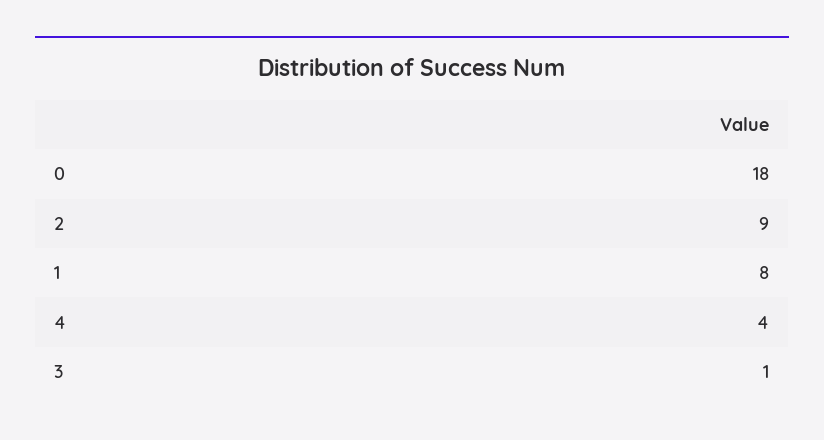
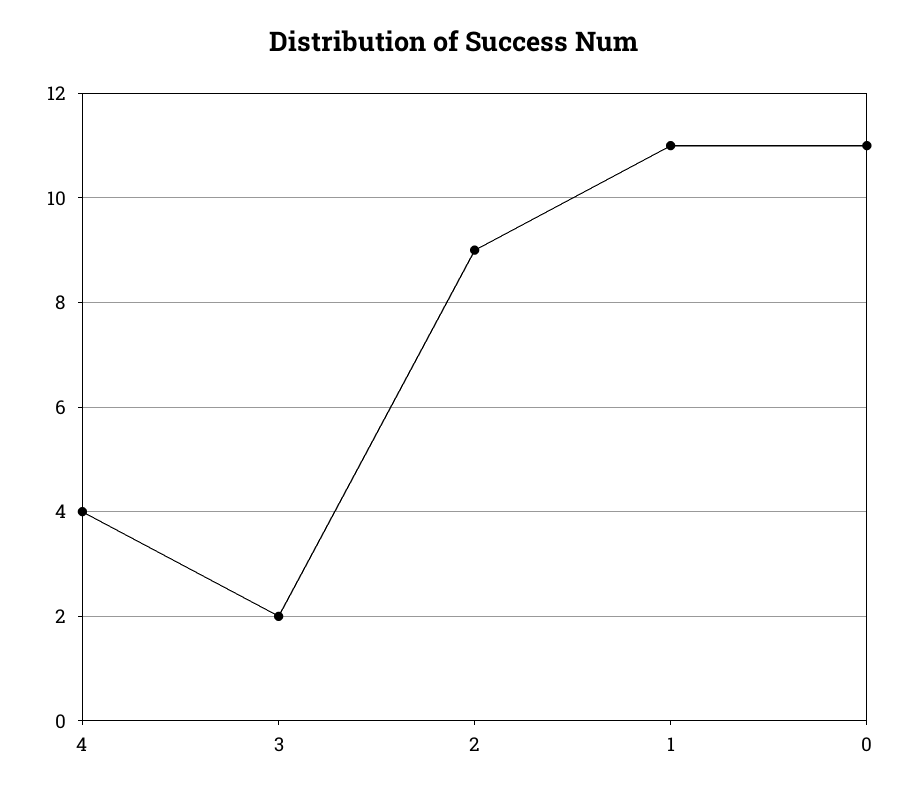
  {
-   "0": 18,
+   "0": 11,
    "2": 9,
-   "1": 8,
+   "1": 11,
    "4": 4,
-   "3": 1
+   "3": 2
  }

